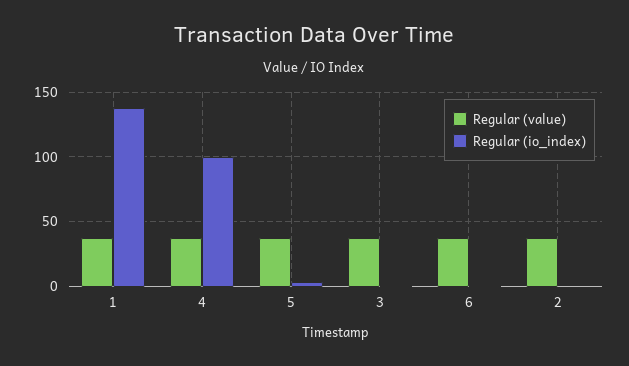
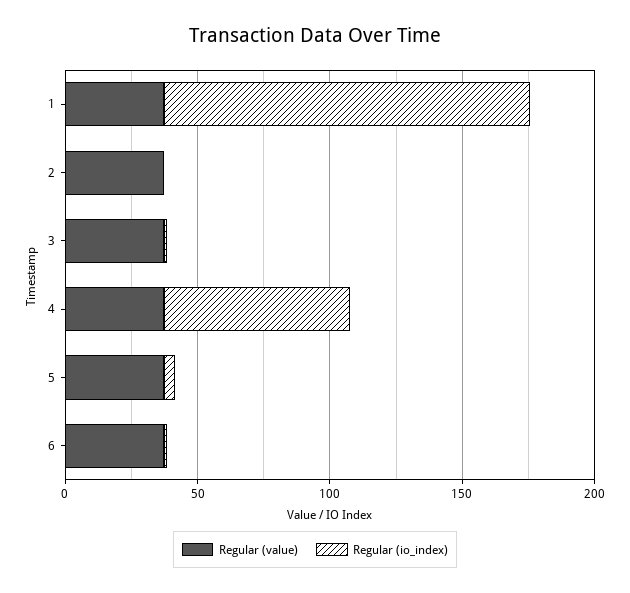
  {
    "Regular (value)": {
      "1": 35,
      "4": 35,
      "5": 35,
      "3": 35,
      "6": 35,
      "2": 35
    },
    "Regular (io_index)": {
      "1": 140,
-     "4": 100,
+     "4": 70,
      "5": 5,
      "3": 0,
      "6": 0,
      "2": 0
    }
  }

